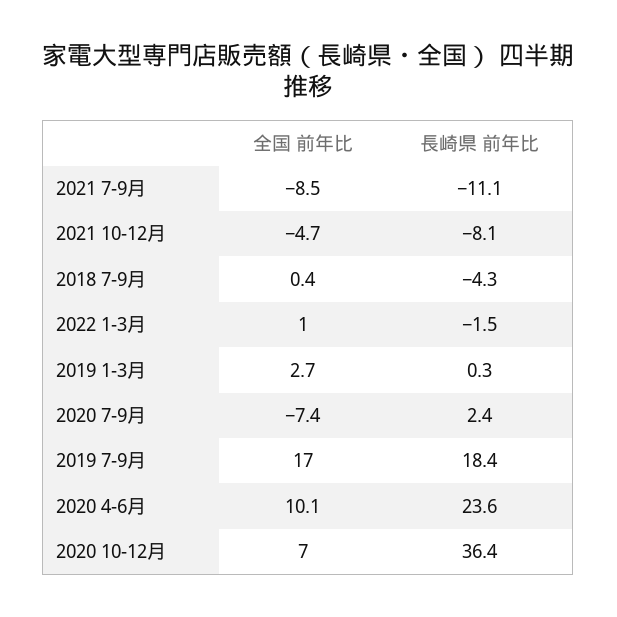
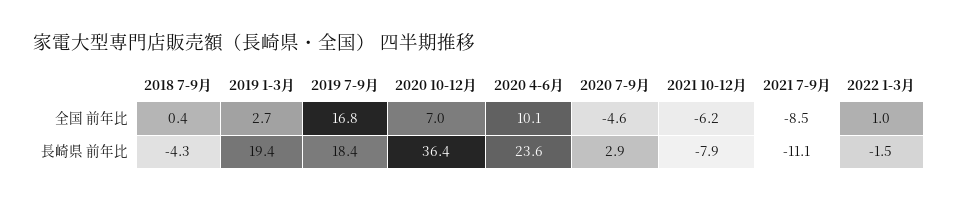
  {
    "全国 前年比": {
      "2021 7-9月": -8.5,
-     "2021 10-12月": -4.7,
+     "2021 10-12月": -6.2,
      "2018 7-9月": 0.4,
      "2022 1-3月": 1,
      "2019 1-3月": 2.7,
-     "2020 7-9月": -7.4,
+     "2020 7-9月": -4.6,
-     "2019 7-9月": 17,
+     "2019 7-9月": 16.8,
      "2020 4-6月": 10.1,
      "2020 10-12月": 7
    },
    "長崎県 前年比": {
      "2021 7-9月": -11.1,
-     "2021 10-12月": -8.1,
+     "2021 10-12月": -7.9,
      "2018 7-9月": -4.3,
      "2022 1-3月": -1.5,
-     "2019 1-3月": 0.3,
+     "2019 1-3月": 19.4,
-     "2020 7-9月": 2.4,
+     "2020 7-9月": 2.9,
      "2019 7-9月": 18.4,
      "2020 4-6月": 23.6,
      "2020 10-12月": 36.4
    }
  }

